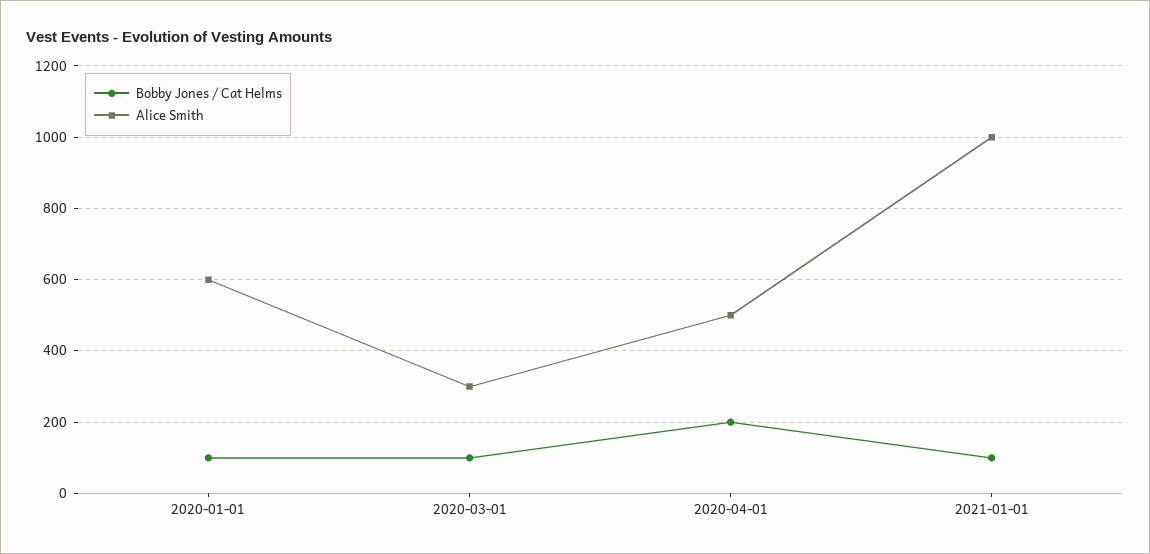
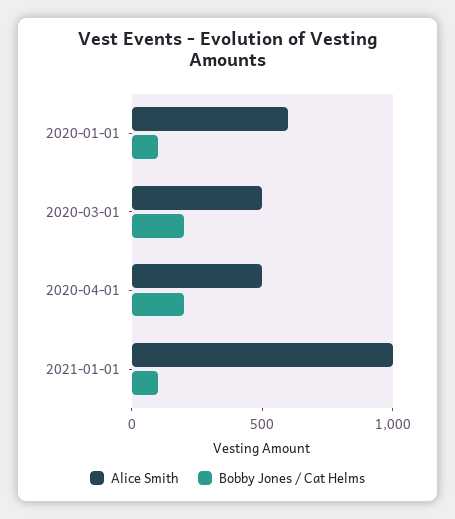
  {
    "Bobby Jones / Cat Helms": {
      "2020-01-01": 100,
-     "2020-03-01": 100,
+     "2020-03-01": 200,
      "2020-04-01": 200,
      "2021-01-01": 100
    },
    "Alice Smith": {
      "2020-01-01": 600,
-     "2020-03-01": 300,
+     "2020-03-01": 500,
      "2020-04-01": 500,
      "2021-01-01": 1000
    }
  }

